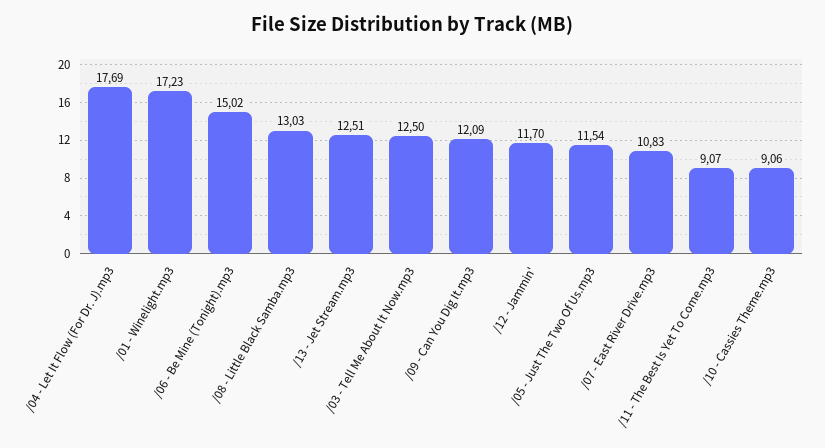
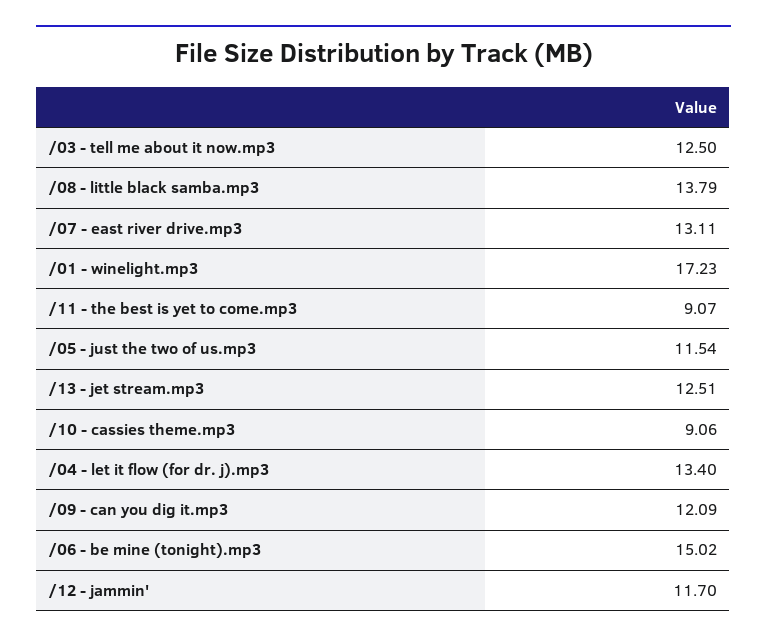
  {
-   "/04 - Let It Flow (For Dr. J).mp3": 17.69,
+   "/04 - Let It Flow (For Dr. J).mp3": 13.4,
    "/01 - Winelight.mp3": 17.23,
    "/06 - Be Mine (Tonight).mp3": 15.02,
-   "/08 - Little Black Samba.mp3": 13.03,
+   "/08 - Little Black Samba.mp3": 13.79,
    "/13 - Jet Stream.mp3": 12.51,
    "/03 - Tell Me About It Now.mp3": 12.5,
    "/09 - Can You Dig It.mp3": 12.09,
    "/12 - Jammin'": 11.7,
    "/05 - Just The Two Of Us.mp3": 11.54,
-   "/07 - East River Drive.mp3": 10.83,
+   "/07 - East River Drive.mp3": 13.11,
    "/11 - The Best Is Yet To Come.mp3": 9.07,
    "/10 - Cassies Theme.mp3": 9.06
  }

